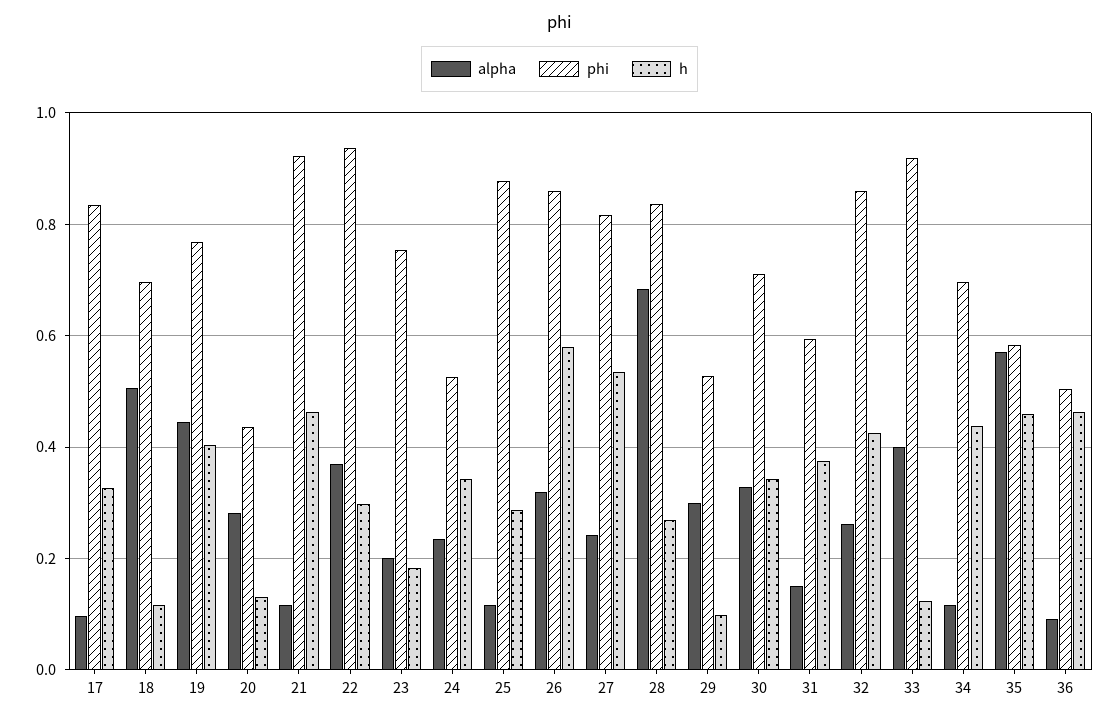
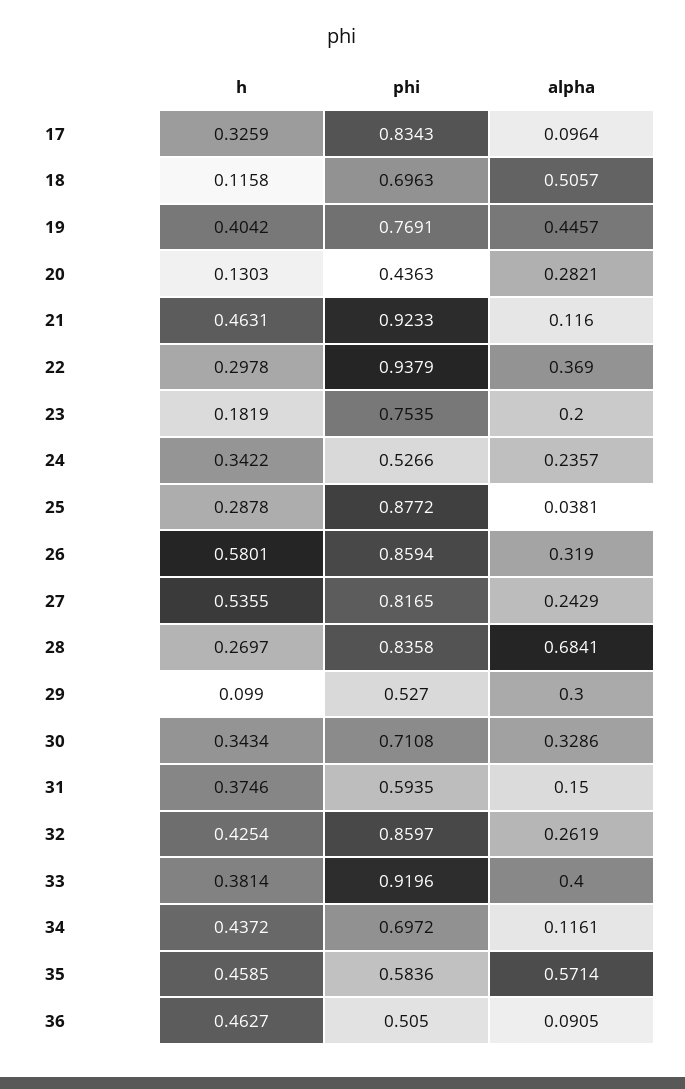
  {
    "alpha": {
      "17": 0.0964,
      "18": 0.5057,
      "19": 0.4457,
      "20": 0.2821,
      "21": 0.116,
      "22": 0.369,
      "23": 0.2,
      "24": 0.2357,
-     "25": 0.12,
+     "25": 0.0381,
      "26": 0.319,
      "27": 0.2429,
      "28": 0.6841,
      "29": 0.3,
      "30": 0.3286,
      "31": 0.15,
      "32": 0.2619,
      "33": 0.4,
      "34": 0.1161,
      "35": 0.5714,
      "36": 0.0905
    },
    "phi": {
      "17": 0.8343,
      "18": 0.6963,
      "19": 0.7691,
      "20": 0.4363,
      "21": 0.9233,
      "22": 0.9379,
      "23": 0.7535,
      "24": 0.5266,
      "25": 0.8772,
      "26": 0.8594,
      "27": 0.8165,
      "28": 0.8358,
      "29": 0.527,
      "30": 0.7108,
      "31": 0.5935,
      "32": 0.8597,
      "33": 0.9196,
      "34": 0.6972,
      "35": 0.5836,
      "36": 0.505
    },
    "h": {
      "17": 0.3259,
      "18": 0.1158,
      "19": 0.4042,
      "20": 0.1303,
      "21": 0.4631,
      "22": 0.2978,
      "23": 0.1819,
      "24": 0.3422,
      "25": 0.2878,
      "26": 0.5801,
      "27": 0.5355,
      "28": 0.2697,
      "29": 0.099,
      "30": 0.3434,
      "31": 0.3746,
      "32": 0.4254,
-     "33": 0.12,
+     "33": 0.3814,
      "34": 0.4372,
      "35": 0.4585,
      "36": 0.4627
    }
  }

